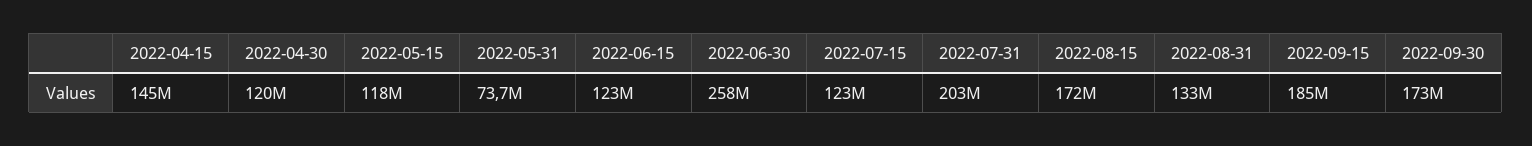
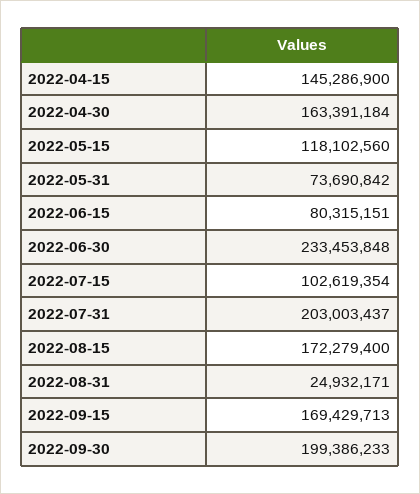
  {
    "2022-04-15": 145286900,
-   "2022-04-30": 120000000,
+   "2022-04-30": 163391184,
    "2022-05-15": 118102560,
    "2022-05-31": 73690842,
-   "2022-06-15": 123000000,
+   "2022-06-15": 80315151,
-   "2022-06-30": 258000000,
+   "2022-06-30": 233453848,
-   "2022-07-15": 123000000,
+   "2022-07-15": 102619354,
    "2022-07-31": 203003437,
    "2022-08-15": 172279400,
-   "2022-08-31": 133000000,
+   "2022-08-31": 24932171,
-   "2022-09-15": 185000000,
+   "2022-09-15": 169429713,
-   "2022-09-30": 173000000
+   "2022-09-30": 199386233
  }

